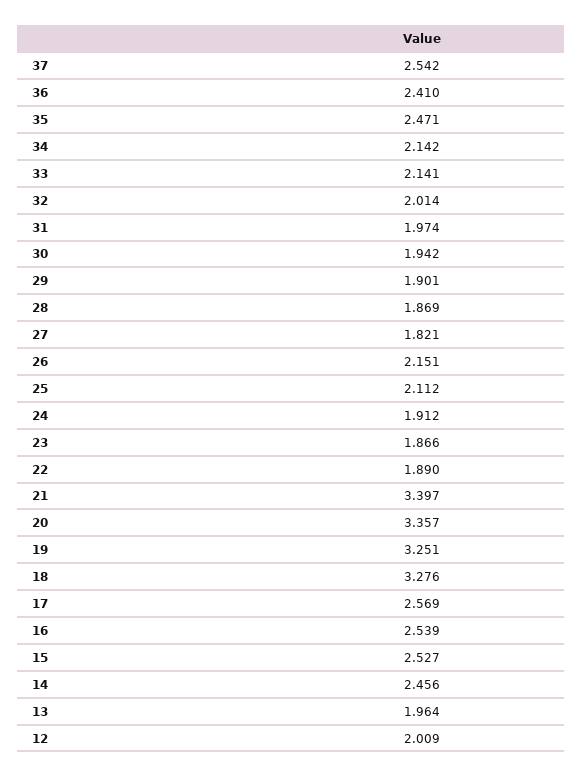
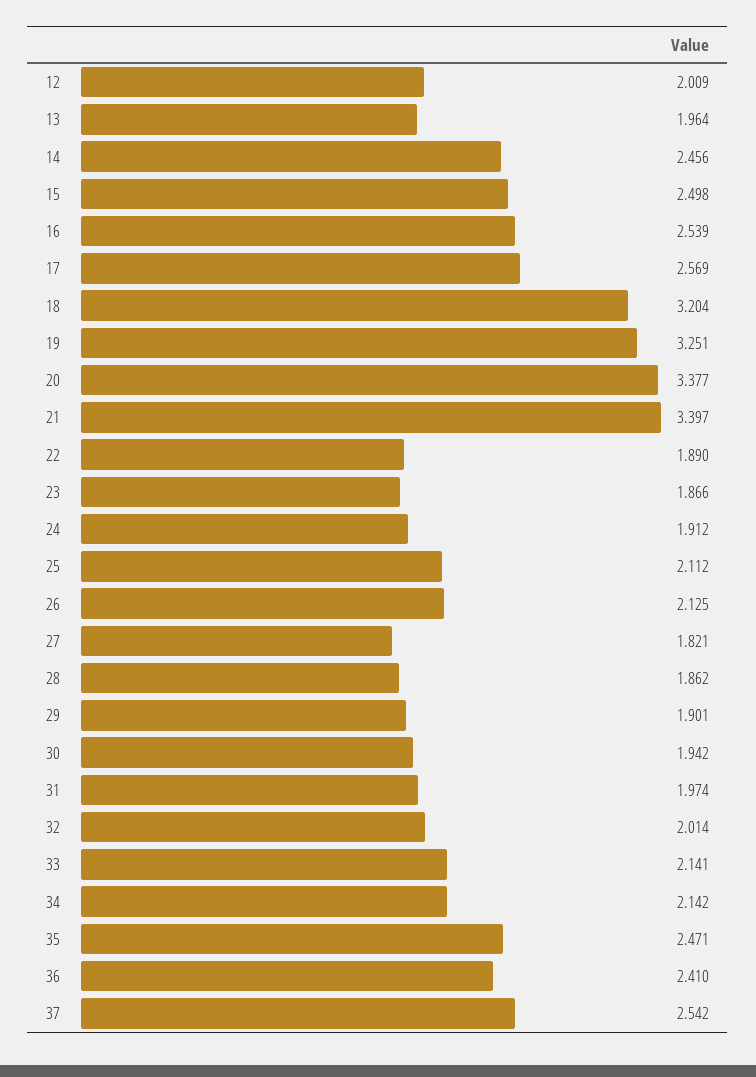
  {
    "37": 2.542,
    "36": 2.41,
    "35": 2.471,
    "34": 2.142,
    "33": 2.141,
    "32": 2.014,
    "31": 1.974,
    "30": 1.942,
    "29": 1.901,
-   "28": 1.869,
+   "28": 1.862,
    "27": 1.821,
-   "26": 2.151,
+   "26": 2.125,
    "25": 2.112,
    "24": 1.912,
    "23": 1.866,
    "22": 1.89,
    "21": 3.397,
-   "20": 3.357,
+   "20": 3.377,
    "19": 3.251,
-   "18": 3.276,
+   "18": 3.204,
    "17": 2.569,
    "16": 2.539,
-   "15": 2.527,
+   "15": 2.498,
    "14": 2.456,
    "13": 1.964,
    "12": 2.009
  }

